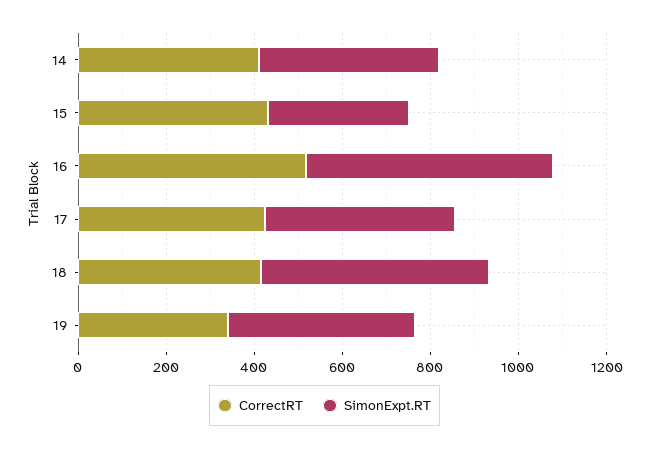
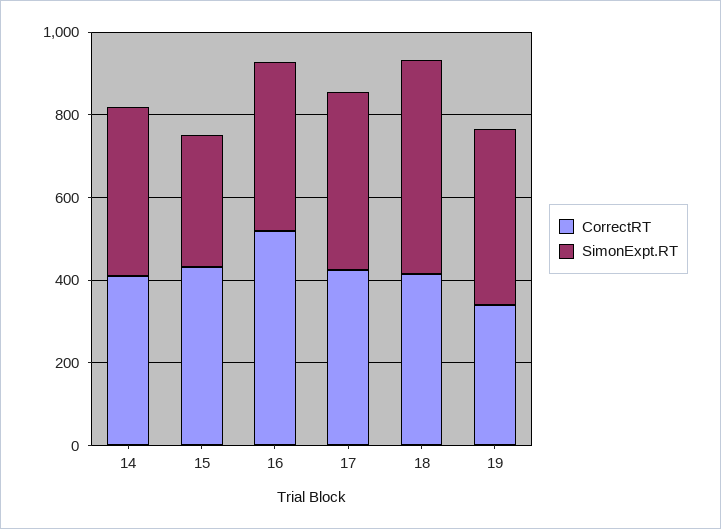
  {
    "CorrectRT": {
      "14": 400,
      "15": 450,
      "16": 500,
      "17": 400,
      "18": 400,
      "19": 350
    },
    "SimonExpt.RT": {
      "14": 400,
      "15": 300,
-     "16": 550,
+     "16": 400,
      "17": 450,
      "18": 500,
      "19": 400
    }
  }

